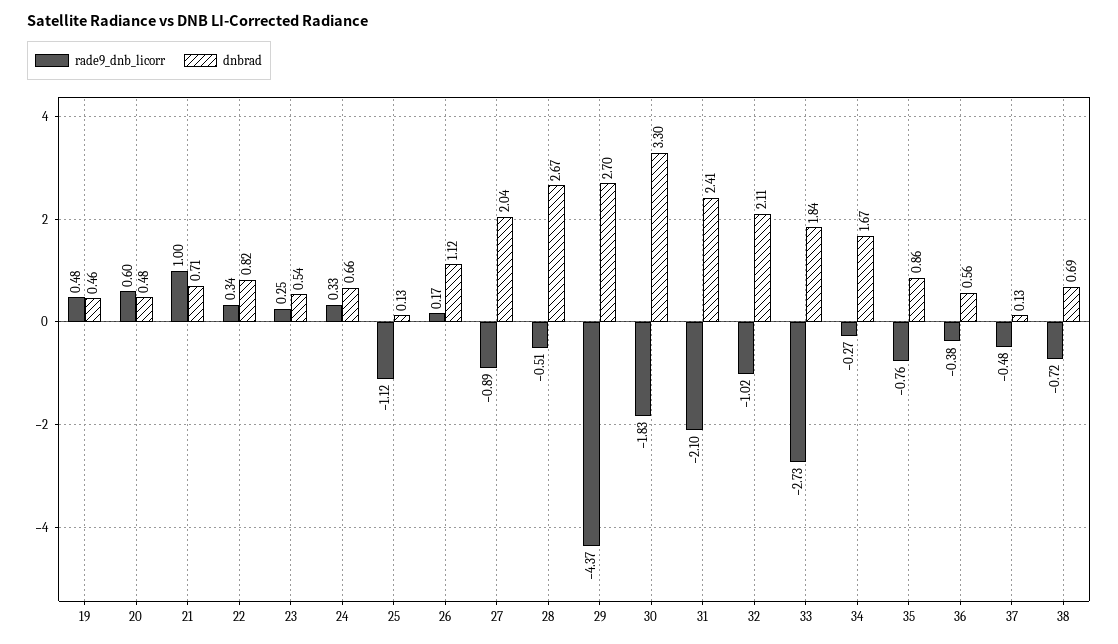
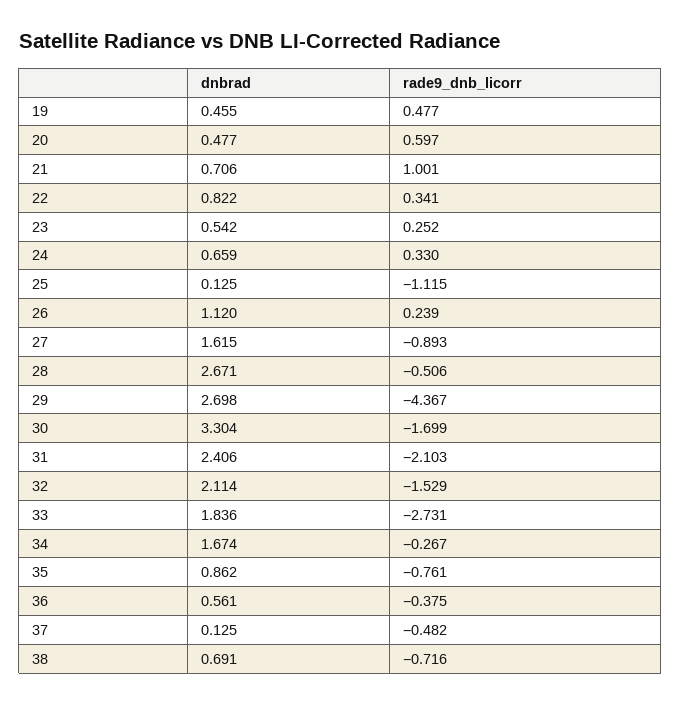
  {
    "rade9_dnb_licorr": {
      "19": 0.477,
      "20": 0.597,
      "21": 1.001,
      "22": 0.341,
      "23": 0.252,
      "24": 0.33,
      "25": -1.115,
-     "26": 0.17,
+     "26": 0.239,
      "27": -0.893,
      "28": -0.506,
      "29": -4.367,
-     "30": -1.83,
+     "30": -1.699,
      "31": -2.103,
-     "32": -1.02,
+     "32": -1.529,
      "33": -2.731,
      "34": -0.267,
      "35": -0.761,
      "36": -0.375,
      "37": -0.482,
      "38": -0.716
    },
    "dnbrad": {
      "19": 0.455,
      "20": 0.477,
      "21": 0.706,
      "22": 0.822,
      "23": 0.542,
      "24": 0.659,
      "25": 0.125,
      "26": 1.12,
-     "27": 2.04,
+     "27": 1.615,
      "28": 2.671,
      "29": 2.698,
      "30": 3.304,
      "31": 2.406,
      "32": 2.114,
      "33": 1.836,
      "34": 1.674,
      "35": 0.862,
      "36": 0.561,
      "37": 0.125,
      "38": 0.691
    }
  }

